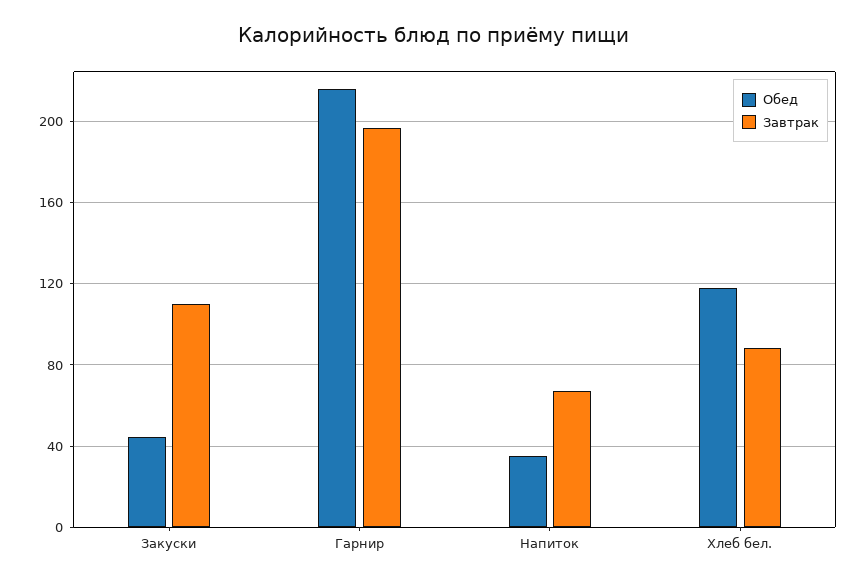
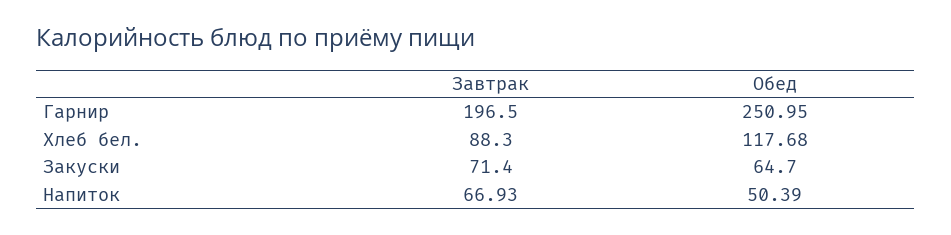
  {
    "Обед": {
-     "Закуски": 45,
+     "Закуски": 64.7,
-     "Гарнир": 215,
+     "Гарнир": 250.95,
-     "Напиток": 35,
+     "Напиток": 50.39,
      "Хлеб бел.": 117.68
    },
    "Завтрак": {
-     "Закуски": 110,
+     "Закуски": 71.4,
      "Гарнир": 196.5,
      "Напиток": 66.93,
      "Хлеб бел.": 88.3
    }
  }

